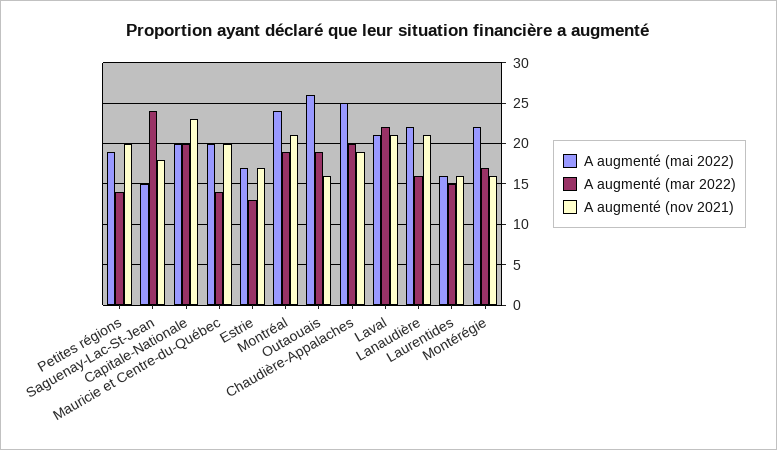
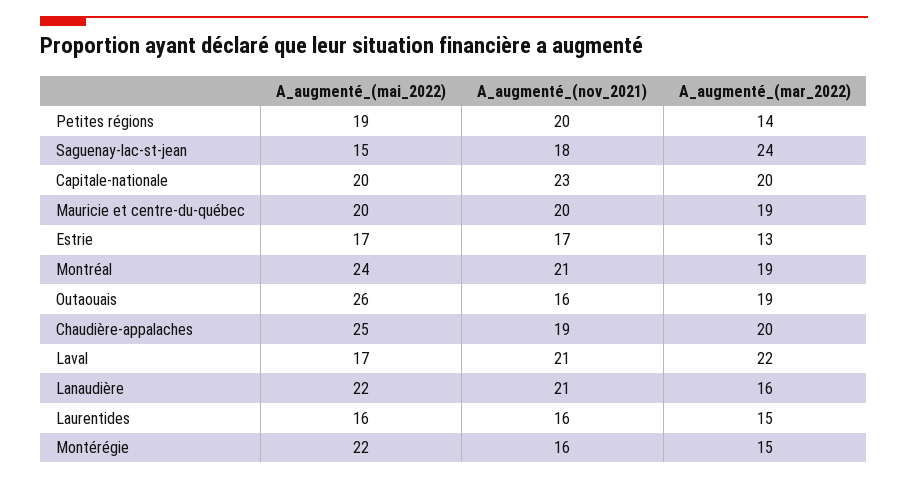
  {
    "A augmenté (mai 2022)": {
      "Petites régions": 19,
      "Saguenay-Lac-St-Jean": 15,
      "Capitale-Nationale": 20,
      "Mauricie et Centre-du-Québec": 20,
      "Estrie": 17,
      "Montréal": 24,
      "Outaouais": 26,
      "Chaudière-Appalaches": 25,
-     "Laval": 21,
+     "Laval": 17,
      "Lanaudière": 22,
      "Laurentides": 16,
      "Montérégie": 22
    },
    "A augmenté (mar 2022)": {
      "Petites régions": 14,
      "Saguenay-Lac-St-Jean": 24,
      "Capitale-Nationale": 20,
-     "Mauricie et Centre-du-Québec": 14,
+     "Mauricie et Centre-du-Québec": 19,
      "Estrie": 13,
      "Montréal": 19,
      "Outaouais": 19,
      "Chaudière-Appalaches": 20,
      "Laval": 22,
      "Lanaudière": 16,
      "Laurentides": 15,
-     "Montérégie": 17
+     "Montérégie": 15
    },
    "A augmenté (nov 2021)": {
      "Petites régions": 20,
      "Saguenay-Lac-St-Jean": 18,
      "Capitale-Nationale": 23,
      "Mauricie et Centre-du-Québec": 20,
      "Estrie": 17,
      "Montréal": 21,
      "Outaouais": 16,
      "Chaudière-Appalaches": 19,
      "Laval": 21,
      "Lanaudière": 21,
      "Laurentides": 16,
      "Montérégie": 16
    }
  }

